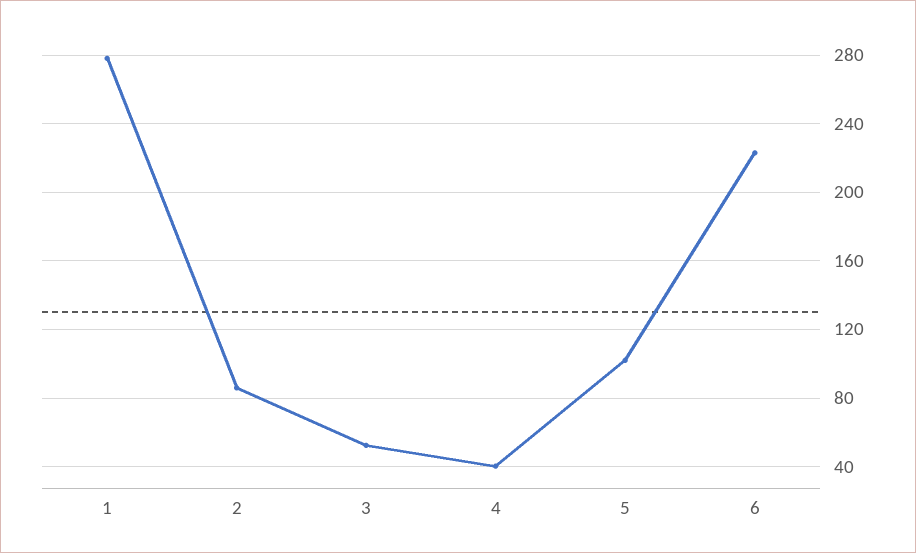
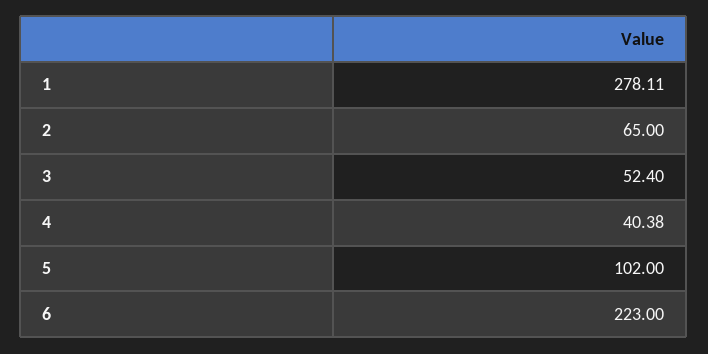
  {
    "1": 278.11,
-   "2": 85,
+   "2": 65,
    "3": 52.4,
    "4": 40.38,
    "5": 102,
    "6": 223
  }

